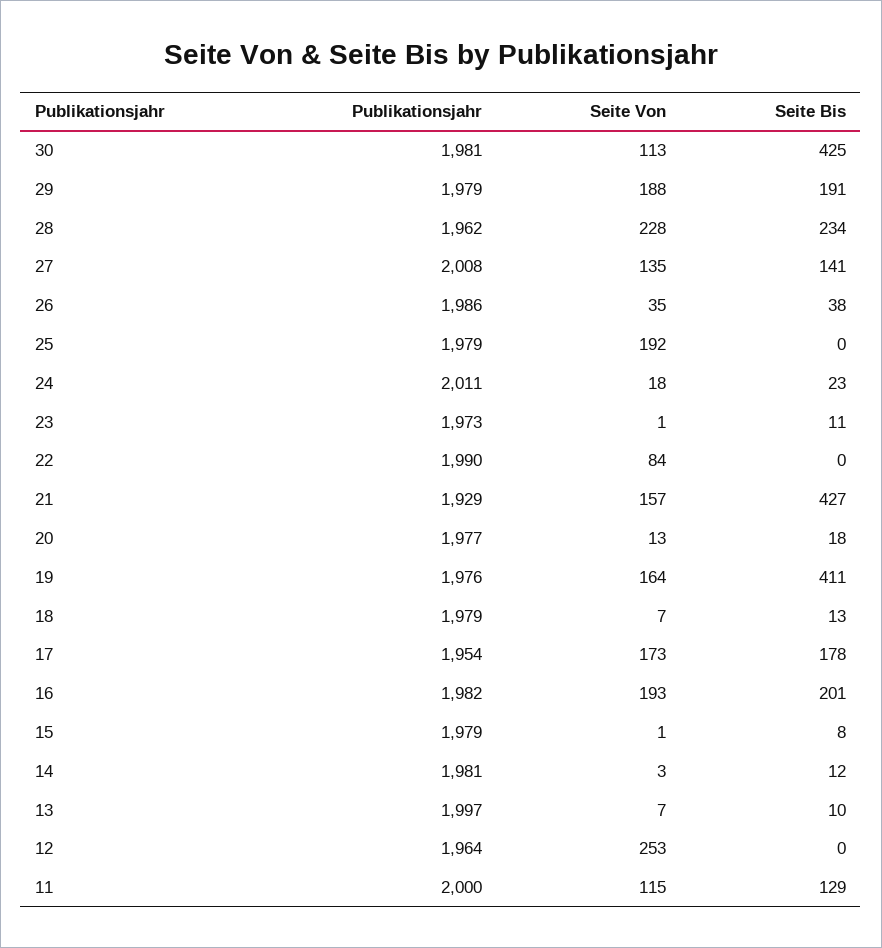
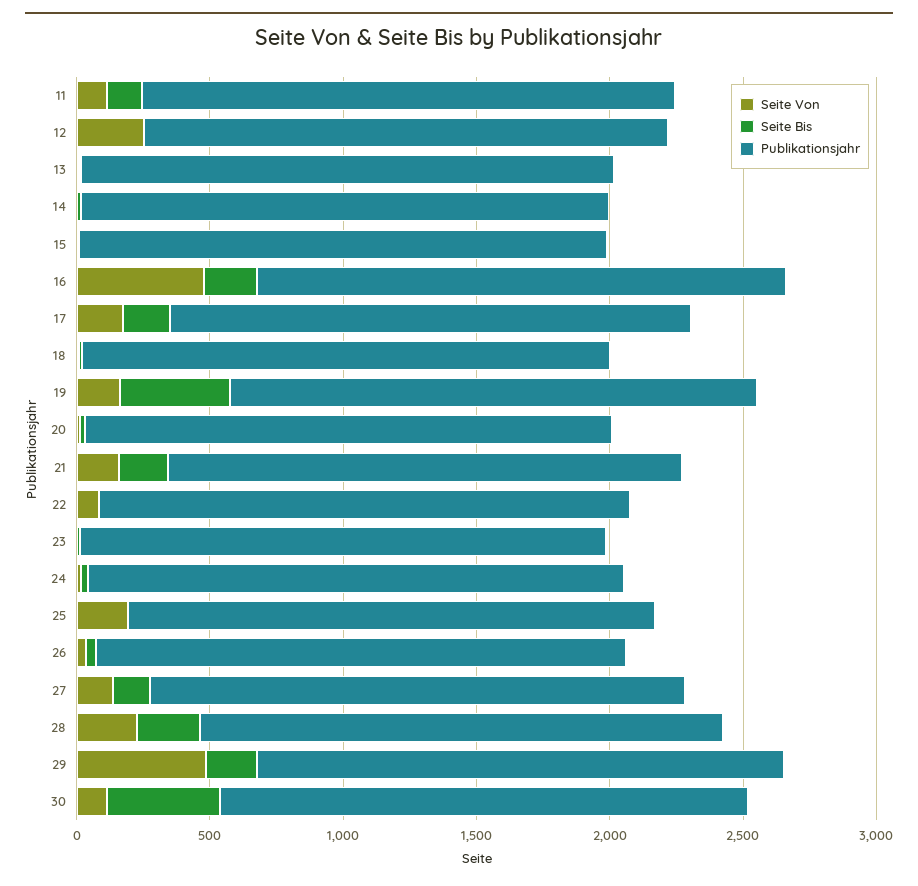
  {
    "Publikationsjahr": {
      "30": 1981,
      "29": 1979,
      "28": 1962,
      "27": 2008,
      "26": 1986,
      "25": 1979,
      "24": 2011,
      "23": 1973,
      "22": 1990,
      "21": 1929,
      "20": 1977,
      "19": 1976,
      "18": 1979,
      "17": 1954,
      "16": 1982,
      "15": 1979,
      "14": 1981,
      "13": 1997,
      "12": 1964,
      "11": 2000
    },
    "Seite Von": {
      "30": 113,
-     "29": 188,
+     "29": 500,
      "28": 228,
      "27": 135,
      "26": 35,
      "25": 192,
      "24": 18,
      "23": 1,
      "22": 84,
      "21": 157,
      "20": 13,
      "19": 164,
      "18": 7,
      "17": 173,
-     "16": 193,
+     "16": 500,
      "15": 1,
      "14": 3,
      "13": 7,
      "12": 253,
      "11": 115
    },
    "Seite Bis": {
      "30": 425,
      "29": 191,
      "28": 234,
      "27": 141,
      "26": 38,
      "25": 0,
      "24": 23,
      "23": 11,
      "22": 0,
-     "21": 427,
+     "21": 200,
      "20": 18,
      "19": 411,
      "18": 13,
      "17": 178,
      "16": 201,
      "15": 8,
      "14": 12,
      "13": 10,
      "12": 0,
      "11": 129
    }
  }

